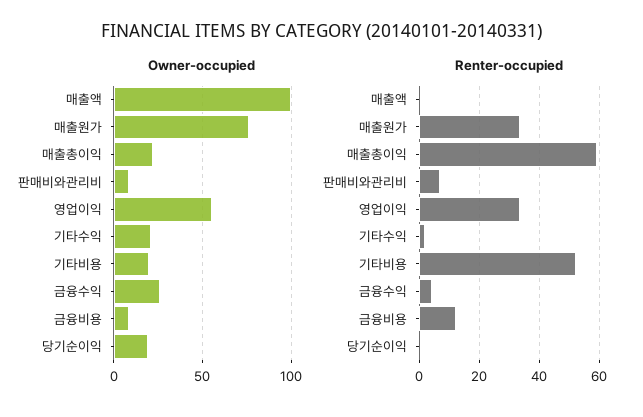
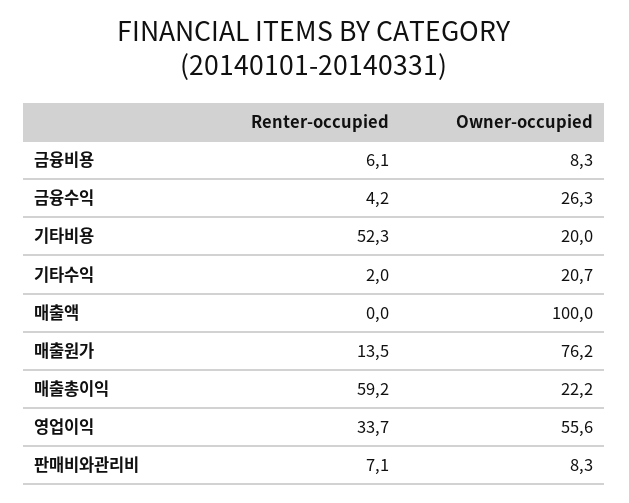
  {
    "Owner-occupied": {
      "매출액": 100,
      "매출원가": 76.2,
      "매출총이익": 22.2,
      "판매비와관리비": 8.3,
      "영업이익": 55.6,
      "기타수익": 20.7,
      "기타비용": 20,
      "금융수익": 26.3,
-     "금융비용": 8.3,
+     "금융비용": 8.3
-     "당기순이익": 20
    },
    "Renter-occupied": {
      "매출액": 0,
-     "매출원가": 34,
+     "매출원가": 13.5,
      "매출총이익": 59.2,
      "판매비와관리비": 7.1,
      "영업이익": 33.7,
      "기타수익": 2,
      "기타비용": 52.3,
      "금융수익": 4.2,
-     "금융비용": 12,
+     "금융비용": 6.1
-     "당기순이익": 0
    }
  }

